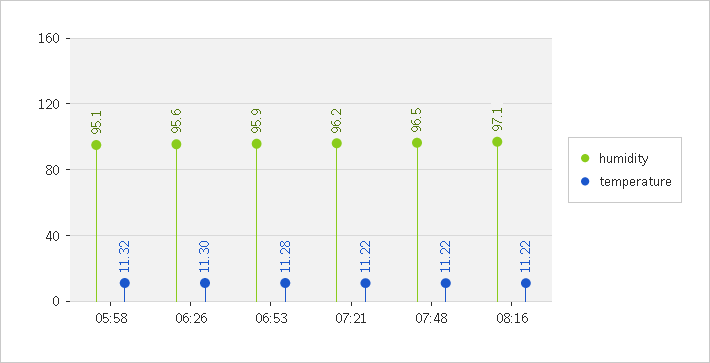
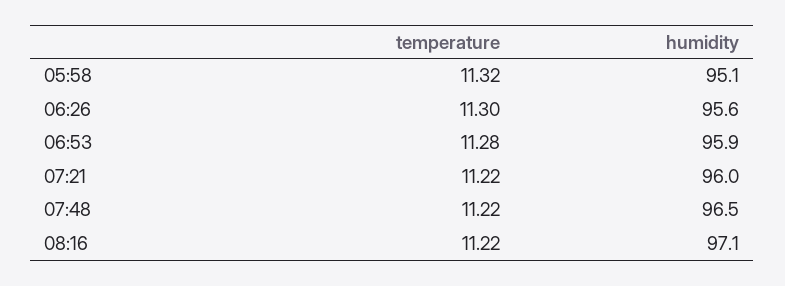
  {
    "humidity": {
      "05:58": 95.1,
      "06:26": 95.6,
      "06:53": 95.9,
-     "07:21": 96.2,
+     "07:21": 96,
      "07:48": 96.5,
      "08:16": 97.1
    },
    "temperature": {
      "05:58": 11.32,
      "06:26": 11.3,
      "06:53": 11.28,
      "07:21": 11.22,
      "07:48": 11.22,
      "08:16": 11.22
    }
  }

